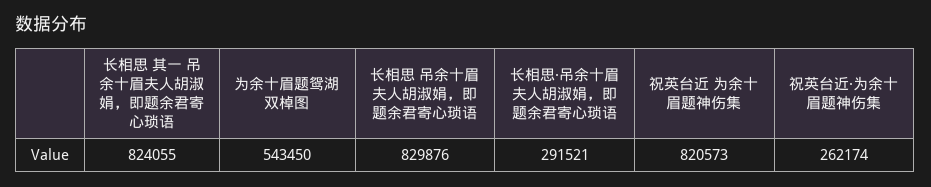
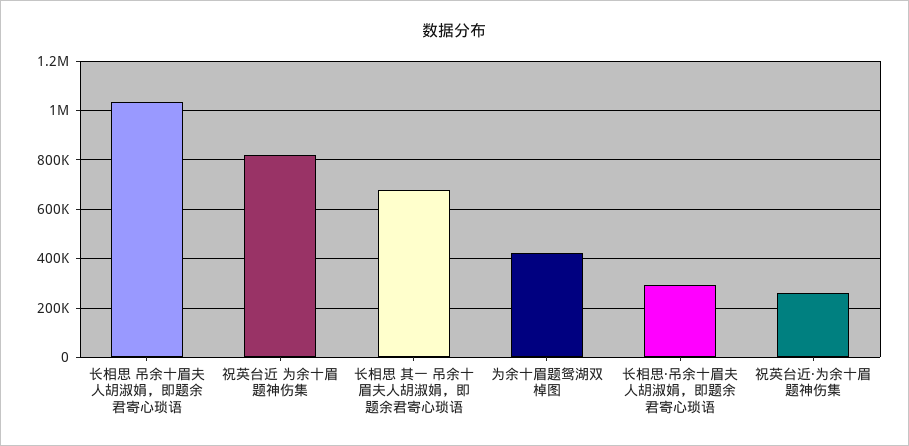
  {
-   "长相思 其一 吊余十眉夫人胡淑娟，即题余君寄心琐语": 824055,
+   "长相思 其一 吊余十眉夫人胡淑娟，即题余君寄心琐语": 675000,
-   "为余十眉题鸳湖双棹图": 543450,
+   "为余十眉题鸳湖双棹图": 425000,
-   "长相思 吊余十眉夫人胡淑娟，即题余君寄心琐语": 829876,
+   "长相思 吊余十眉夫人胡淑娟，即题余君寄心琐语": 1025000,
    "长相思·吊余十眉夫人胡淑娟，即题余君寄心琐语": 291521,
    "祝英台近 为余十眉题神伤集": 820573,
    "祝英台近·为余十眉题神伤集": 262174
  }

